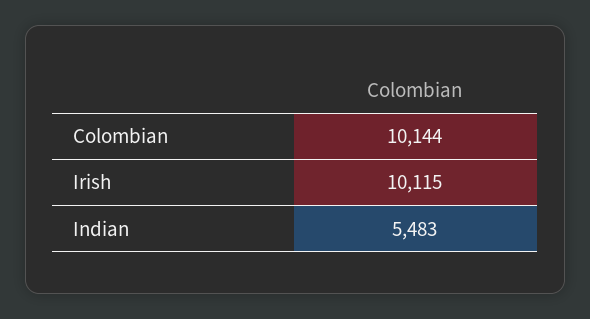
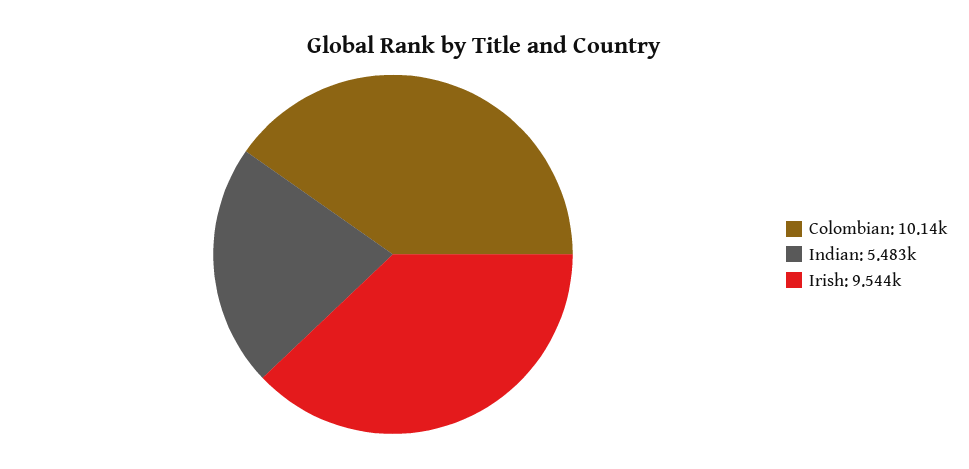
  {
    "Colombian": 10144,
-   "Irish": 10115,
+   "Irish": 9544,
    "Indian": 5483
  }

